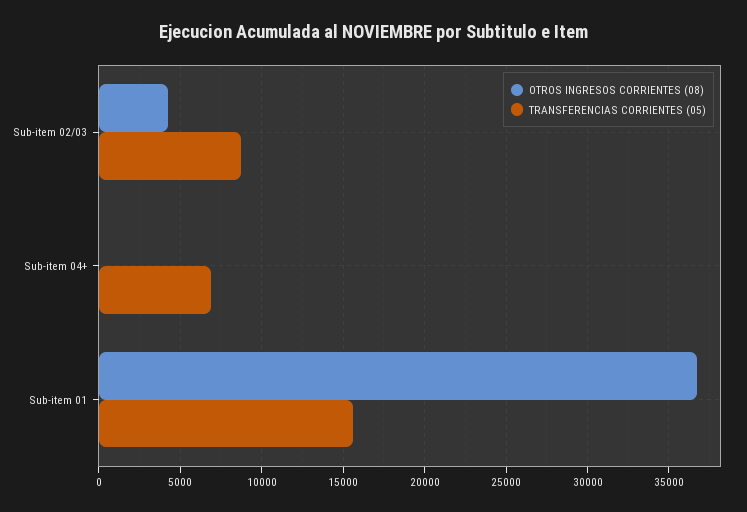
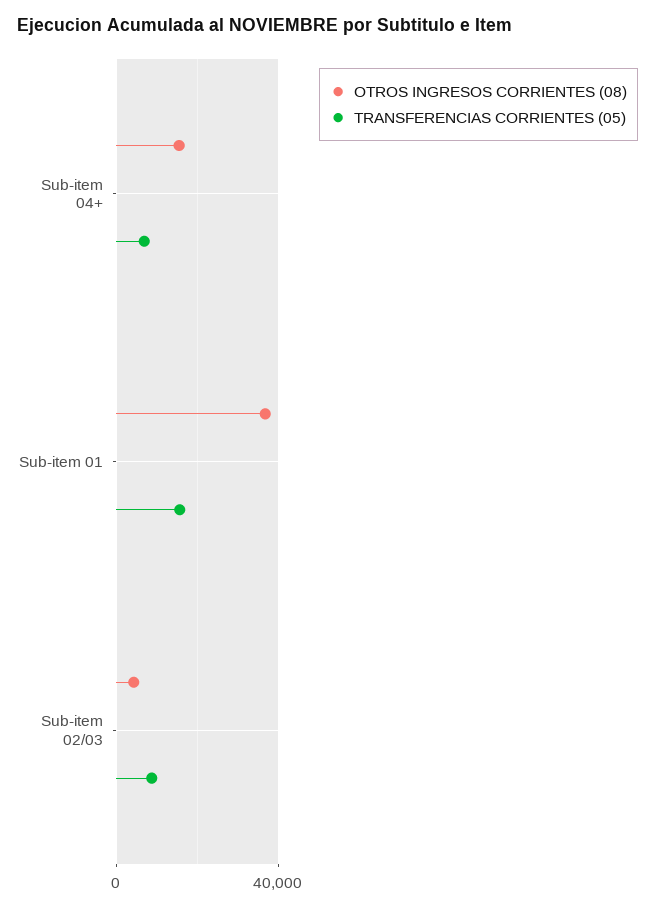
  {
    "OTROS INGRESOS CORRIENTES (08)": {
      "Sub-item 02/03": 4500,
-     "Sub-item 04+": 0,
+     "Sub-item 04+": 15000,
      "Sub-item 01": 36500
    },
    "TRANSFERENCIAS CORRIENTES (05)": {
      "Sub-item 02/03": 8500,
      "Sub-item 04+": 7000,
      "Sub-item 01": 15500
    }
  }

